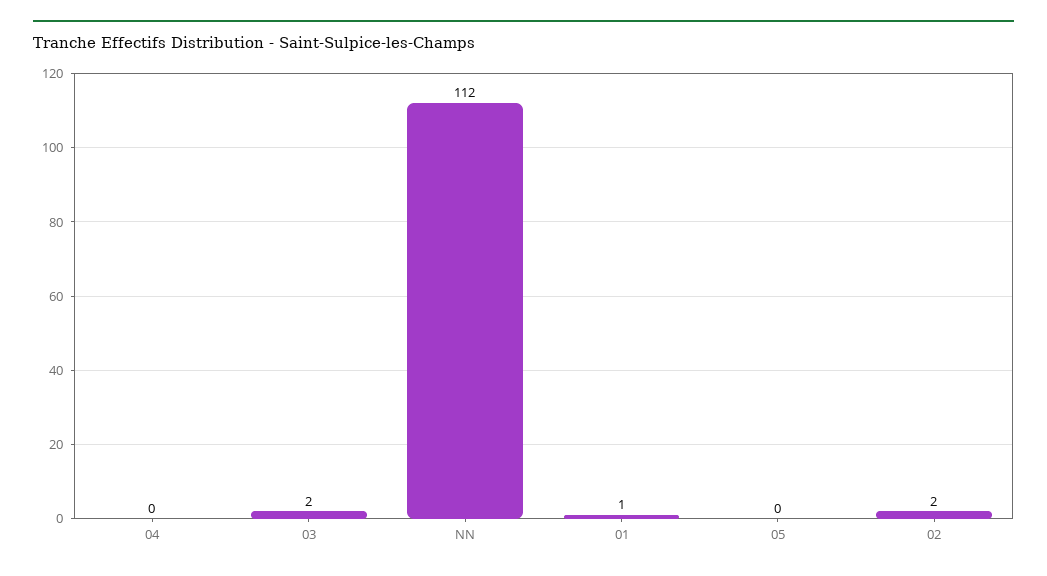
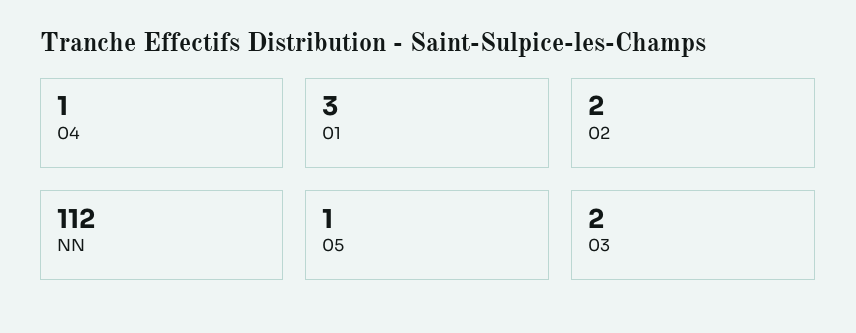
  {
-   "04": 0,
+   "04": 1,
    "03": 2,
    "NN": 112,
-   "01": 1,
+   "01": 3,
-   "05": 0,
+   "05": 1,
    "02": 2
  }

